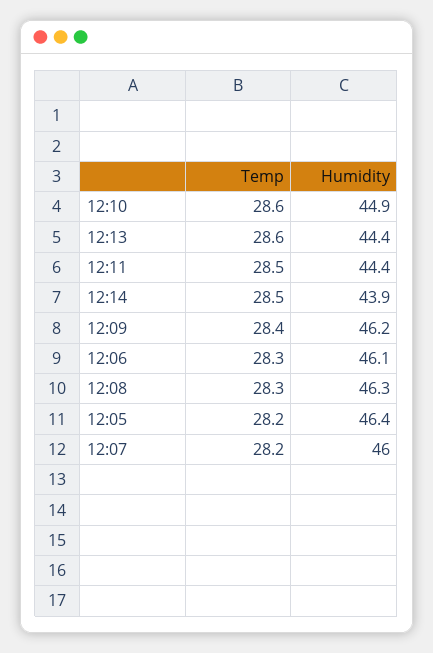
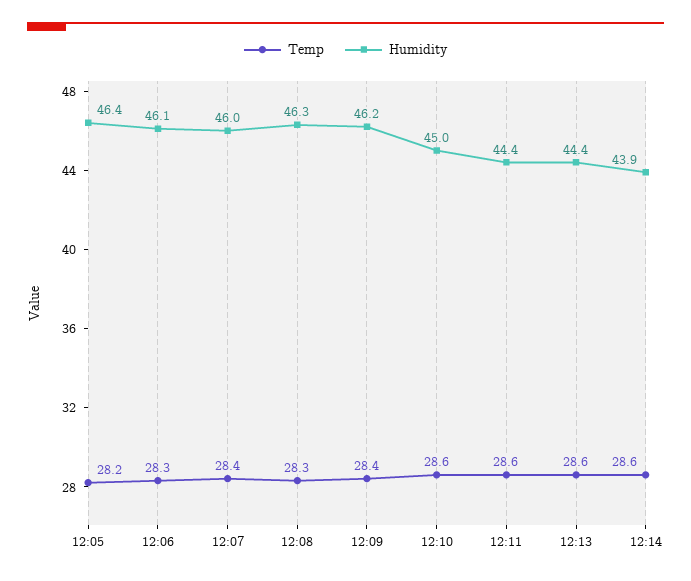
  {
    "Temp": {
      "12:10": 28.6,
      "12:13": 28.6,
-     "12:11": 28.5,
+     "12:11": 28.6,
-     "12:14": 28.5,
+     "12:14": 28.6,
      "12:09": 28.4,
      "12:06": 28.3,
      "12:08": 28.3,
      "12:05": 28.2,
-     "12:07": 28.2
+     "12:07": 28.4
    },
    "Humidity": {
-     "12:10": 44.9,
+     "12:10": 45,
      "12:13": 44.4,
      "12:11": 44.4,
      "12:14": 43.9,
      "12:09": 46.2,
      "12:06": 46.1,
      "12:08": 46.3,
      "12:05": 46.4,
      "12:07": 46
    }
  }

